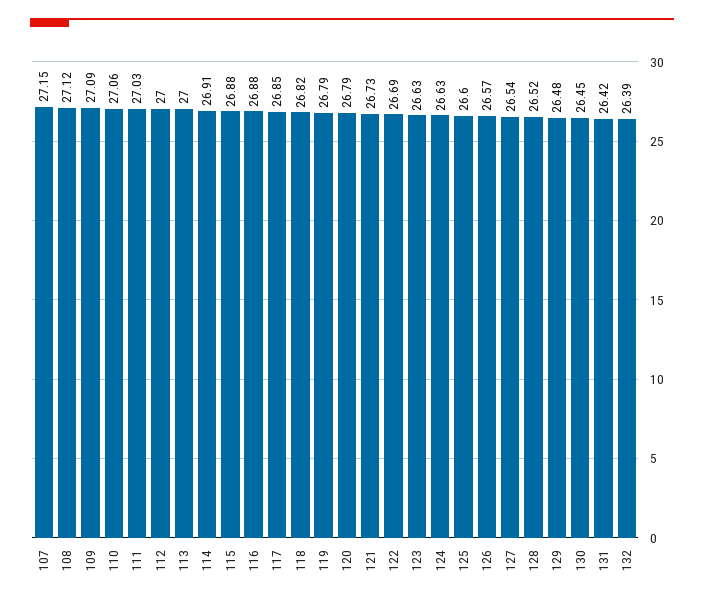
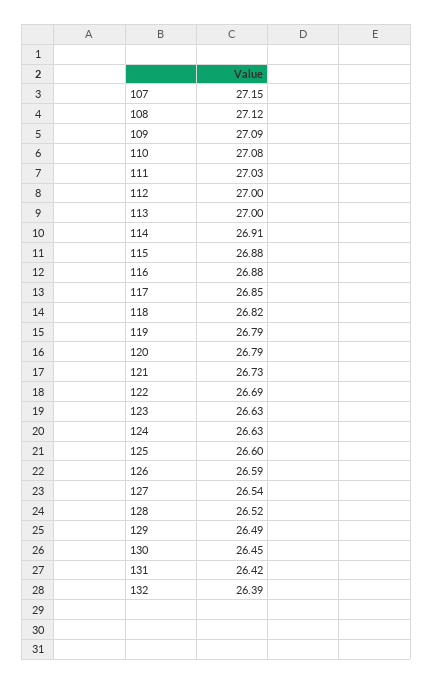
  {
    "107": 27.15,
    "108": 27.12,
    "109": 27.09,
-   "110": 27.06,
+   "110": 27.08,
    "111": 27.03,
    "112": 27,
    "113": 27,
    "114": 26.91,
    "115": 26.88,
    "116": 26.88,
    "117": 26.85,
    "118": 26.82,
    "119": 26.79,
    "120": 26.79,
    "121": 26.73,
    "122": 26.69,
    "123": 26.63,
    "124": 26.63,
    "125": 26.6,
-   "126": 26.57,
+   "126": 26.59,
    "127": 26.54,
    "128": 26.52,
-   "129": 26.48,
+   "129": 26.49,
    "130": 26.45,
    "131": 26.42,
    "132": 26.39
  }

